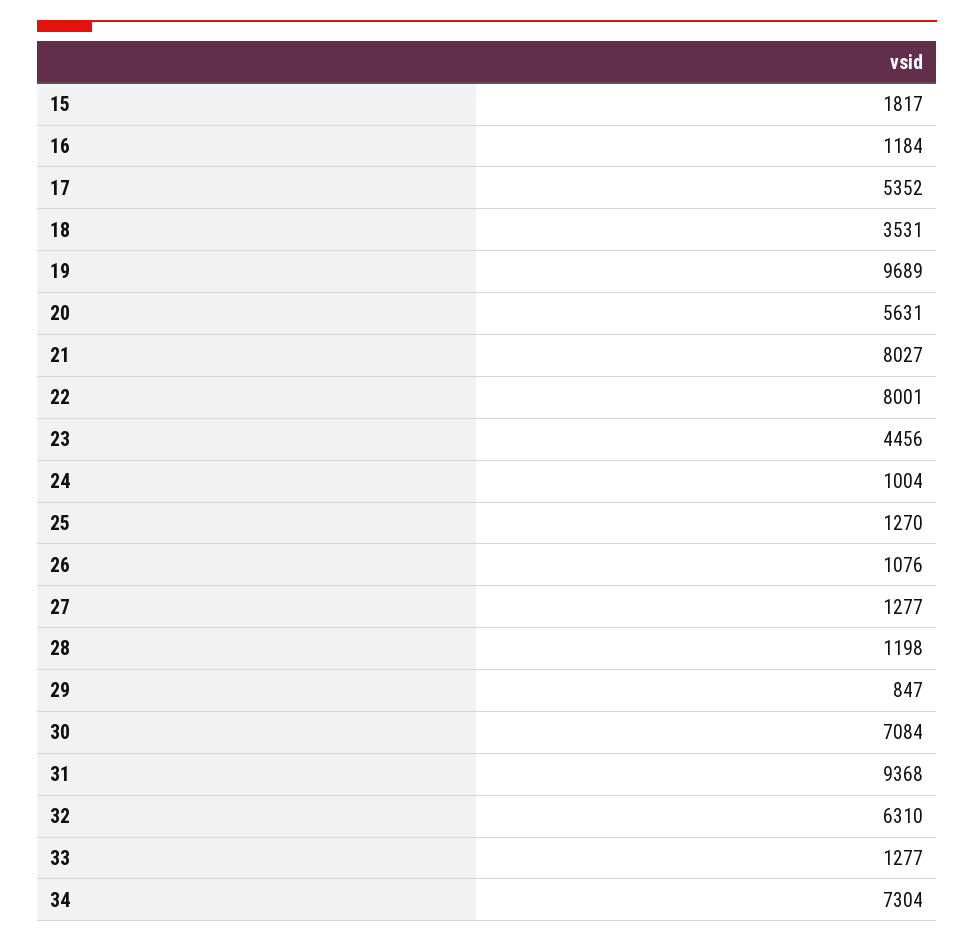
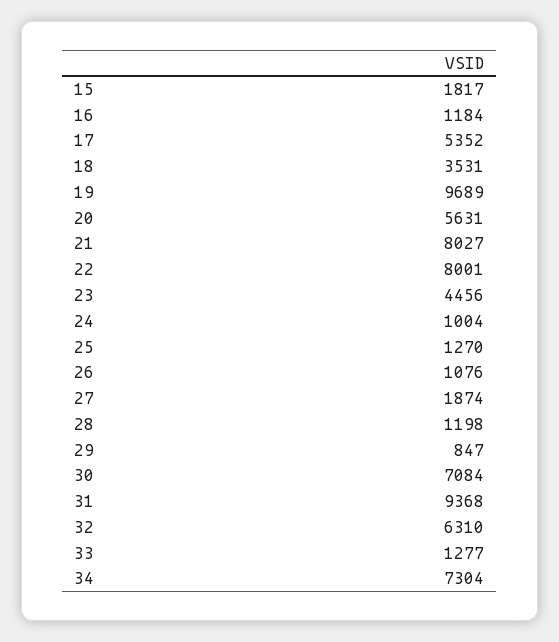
  {
    "15": 1817,
    "16": 1184,
    "17": 5352,
    "18": 3531,
    "19": 9689,
    "20": 5631,
    "21": 8027,
    "22": 8001,
    "23": 4456,
    "24": 1004,
    "25": 1270,
    "26": 1076,
-   "27": 1277,
+   "27": 1874,
    "28": 1198,
    "29": 847,
    "30": 7084,
    "31": 9368,
    "32": 6310,
    "33": 1277,
    "34": 7304
  }

